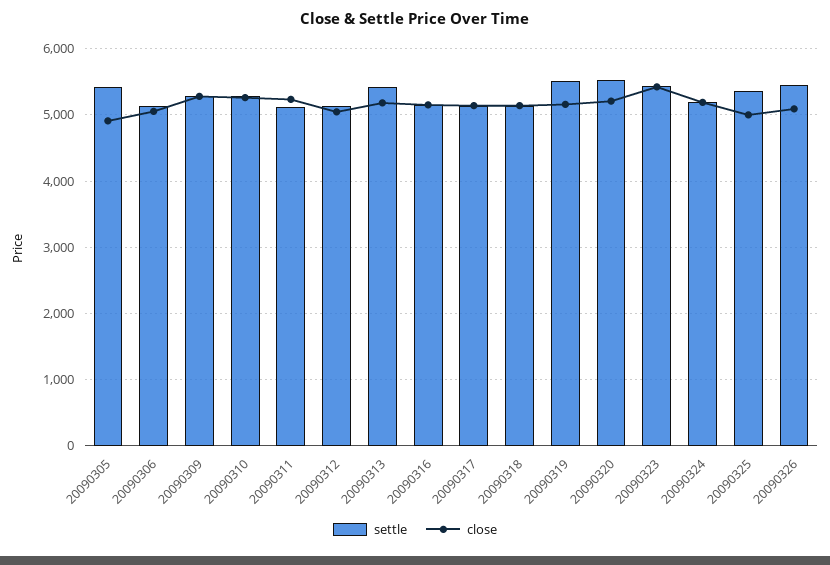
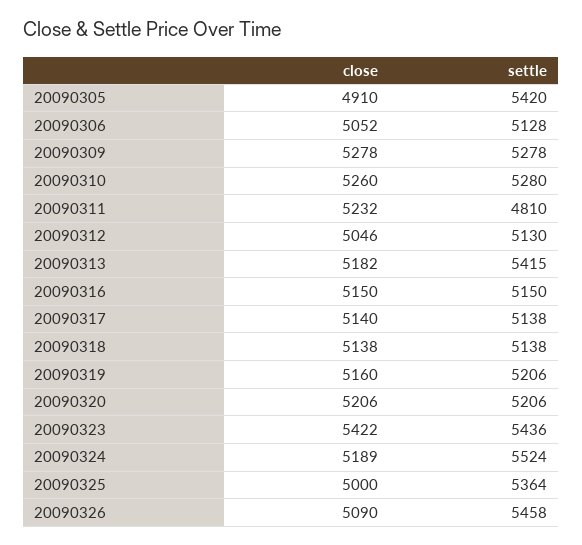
  {
    "settle": {
      "20090305": 5420,
      "20090306": 5128,
      "20090309": 5278,
      "20090310": 5280,
-     "20090311": 5100,
+     "20090311": 4810,
      "20090312": 5130,
      "20090313": 5415,
      "20090316": 5150,
      "20090317": 5138,
      "20090318": 5138,
-     "20090319": 5500,
+     "20090319": 5206,
-     "20090320": 5500,
+     "20090320": 5206,
      "20090323": 5436,
-     "20090324": 5200,
+     "20090324": 5524,
      "20090325": 5364,
      "20090326": 5458
    },
    "close": {
      "20090305": 4910,
      "20090306": 5052,
      "20090309": 5278,
      "20090310": 5260,
      "20090311": 5232,
      "20090312": 5046,
      "20090313": 5182,
      "20090316": 5150,
      "20090317": 5140,
      "20090318": 5138,
      "20090319": 5160,
      "20090320": 5206,
      "20090323": 5422,
      "20090324": 5189,
      "20090325": 5000,
      "20090326": 5090
    }
  }

